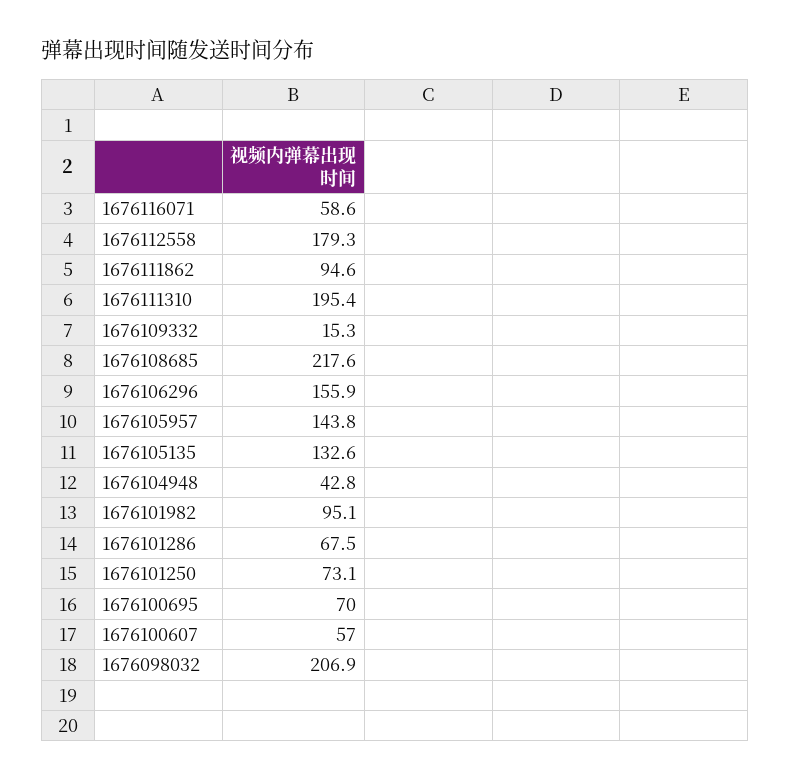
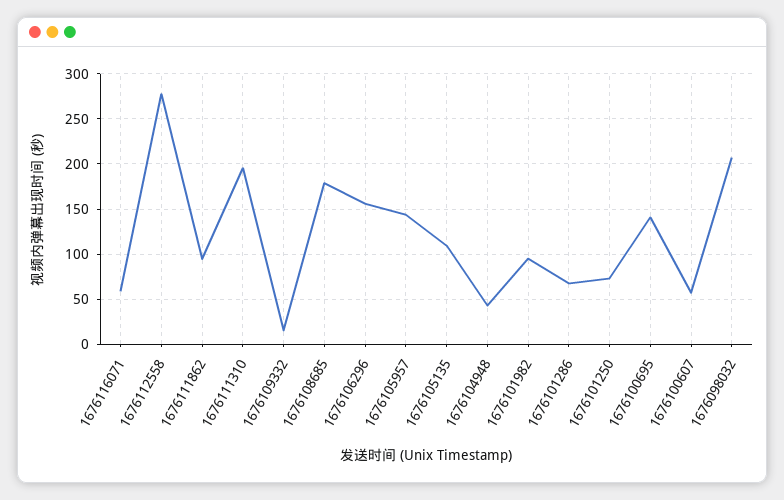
  {
    "1676116071": 58.6,
-   "1676112558": 179.3,
+   "1676112558": 280,
    "1676111862": 94.6,
    "1676111310": 195.4,
    "1676109332": 15.3,
-   "1676108685": 217.6,
+   "1676108685": 180,
    "1676106296": 155.9,
    "1676105957": 143.8,
-   "1676105135": 132.6,
+   "1676105135": 110,
    "1676104948": 42.8,
    "1676101982": 95.1,
    "1676101286": 67.5,
    "1676101250": 73.1,
-   "1676100695": 70,
+   "1676100695": 140,
    "1676100607": 57,
    "1676098032": 206.9
  }

